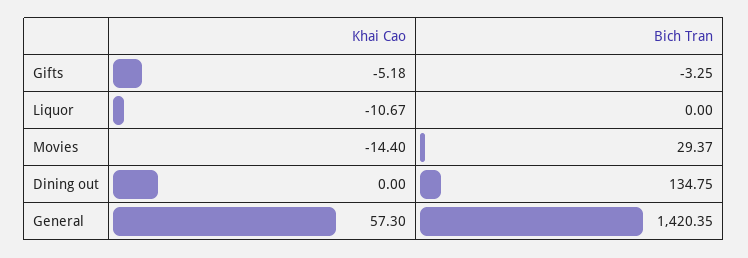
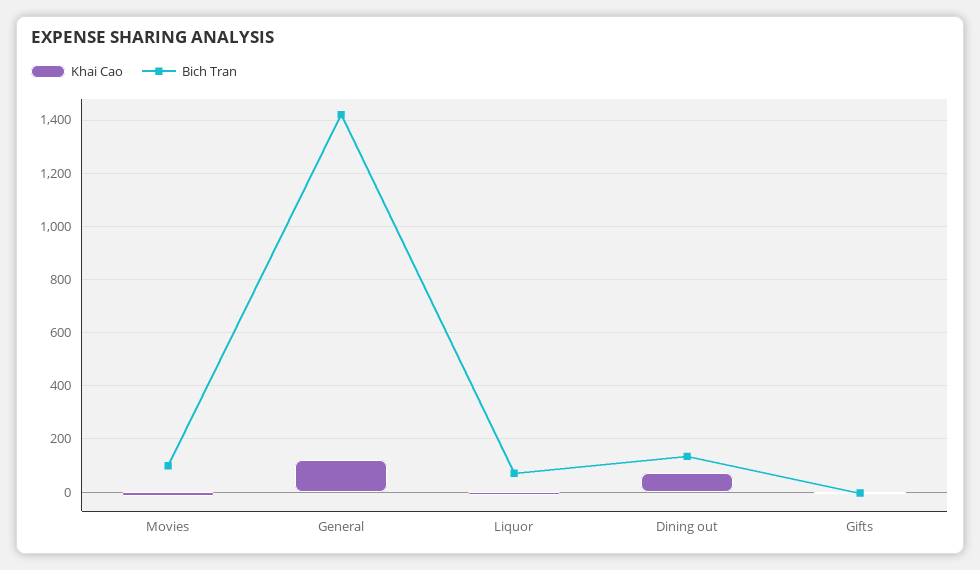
  {
    "Khai Cao": {
      "Gifts": -5.18,
      "Liquor": -10.67,
      "Movies": -14.4,
-     "Dining out": 0,
+     "Dining out": 75,
-     "General": 57.3
+     "General": 125
    },
    "Bich Tran": {
      "Gifts": -3.25,
-     "Liquor": 0,
+     "Liquor": 75,
-     "Movies": 29.37,
+     "Movies": 100,
      "Dining out": 134.75,
      "General": 1420.35
    }
  }

